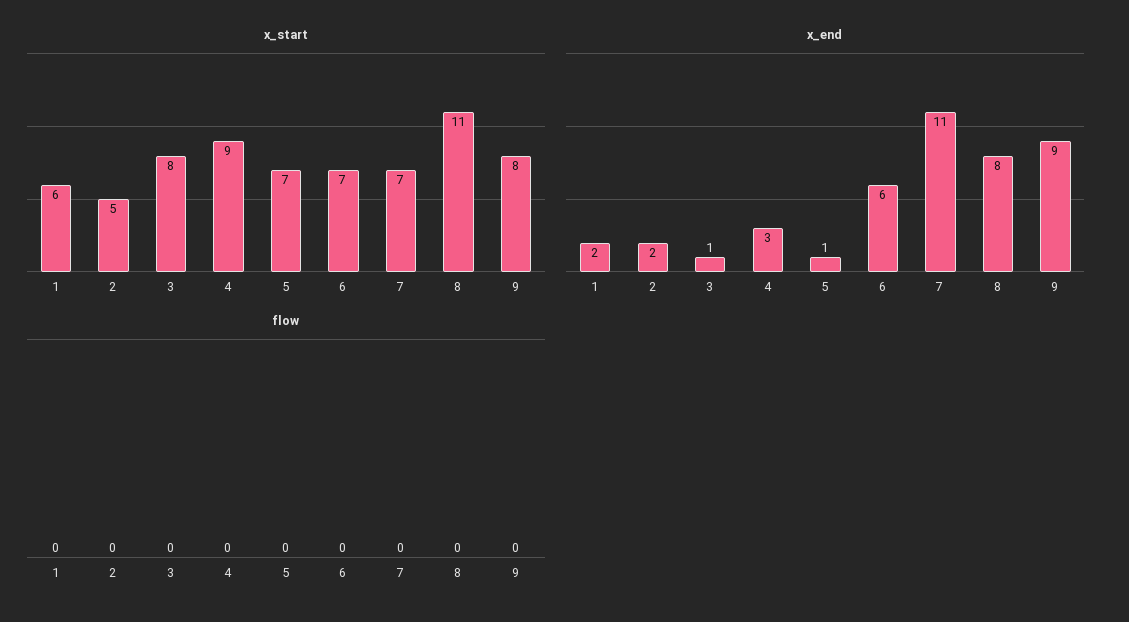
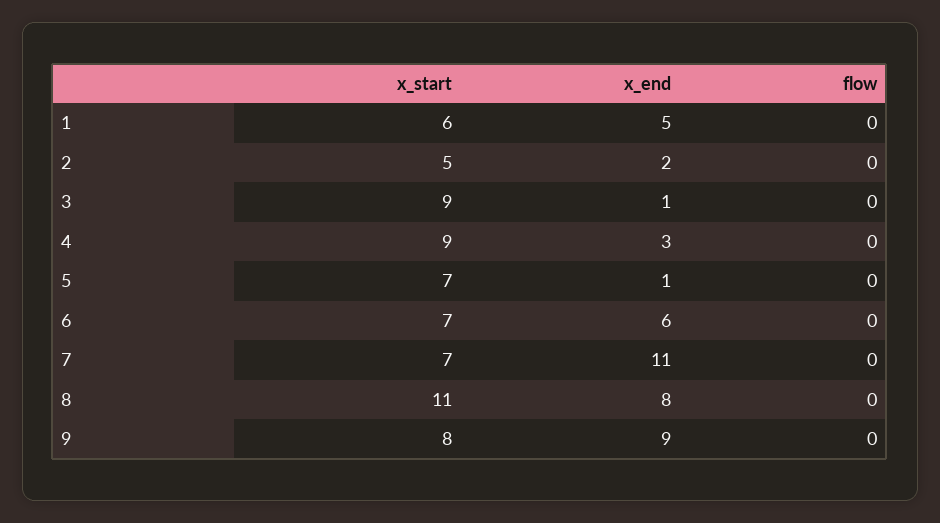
  {
    "x_start": {
      "1": 6,
      "2": 5,
-     "3": 8,
+     "3": 9,
      "4": 9,
      "5": 7,
      "6": 7,
      "7": 7,
      "8": 11,
      "9": 8
    },
    "x_end": {
-     "1": 2,
+     "1": 5,
      "2": 2,
      "3": 1,
      "4": 3,
      "5": 1,
      "6": 6,
      "7": 11,
      "8": 8,
      "9": 9
    },
    "flow": {
      "1": 0,
      "2": 0,
      "3": 0,
      "4": 0,
      "5": 0,
      "6": 0,
      "7": 0,
      "8": 0,
      "9": 0
    }
  }

